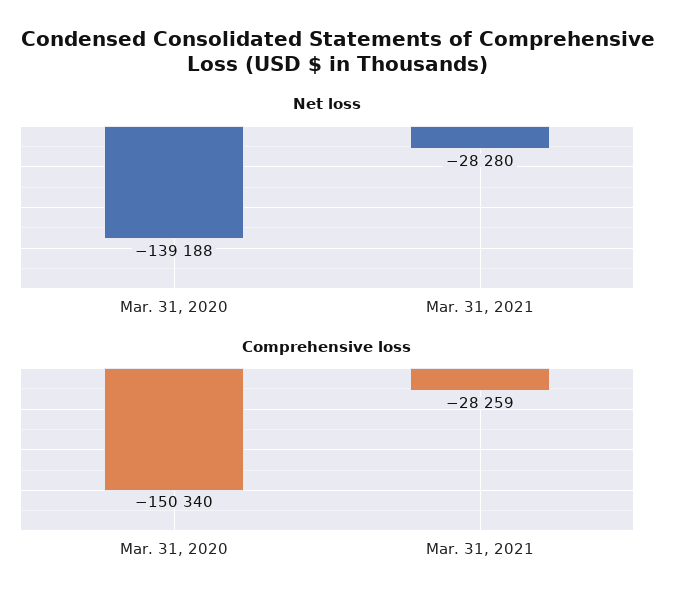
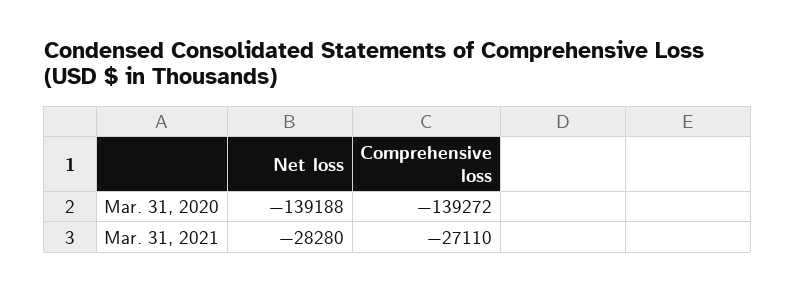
  {
    "Net loss": {
      "Mar. 31, 2020": -139188,
      "Mar. 31, 2021": -28280
    },
    "Comprehensive loss": {
-     "Mar. 31, 2020": -150340,
+     "Mar. 31, 2020": -139272,
-     "Mar. 31, 2021": -28259
+     "Mar. 31, 2021": -27110
    }
  }

